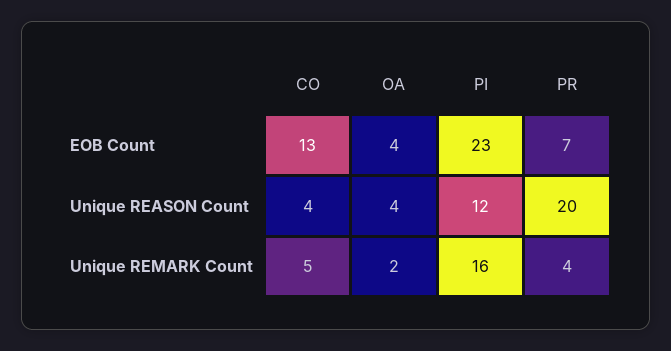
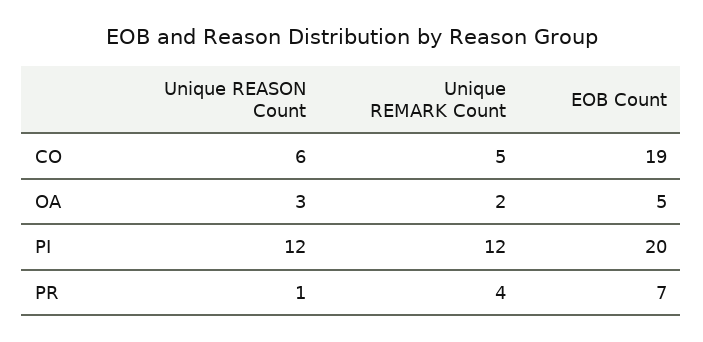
  {
    "CO": {
-     "EOB Count": 13,
+     "EOB Count": 19,
-     "Unique REASON Count": 4,
+     "Unique REASON Count": 6,
      "Unique REMARK Count": 5
    },
    "OA": {
-     "EOB Count": 4,
+     "EOB Count": 5,
-     "Unique REASON Count": 4,
+     "Unique REASON Count": 3,
      "Unique REMARK Count": 2
    },
    "PI": {
-     "EOB Count": 23,
+     "EOB Count": 20,
      "Unique REASON Count": 12,
-     "Unique REMARK Count": 16
+     "Unique REMARK Count": 12
    },
    "PR": {
      "EOB Count": 7,
-     "Unique REASON Count": 20,
+     "Unique REASON Count": 1,
      "Unique REMARK Count": 4
    }
  }

